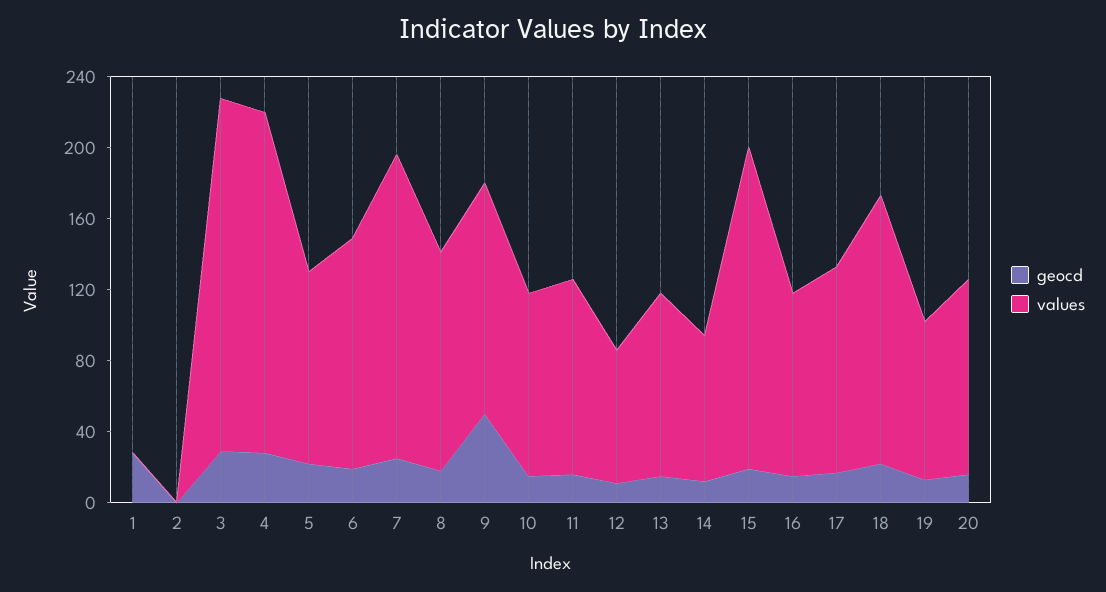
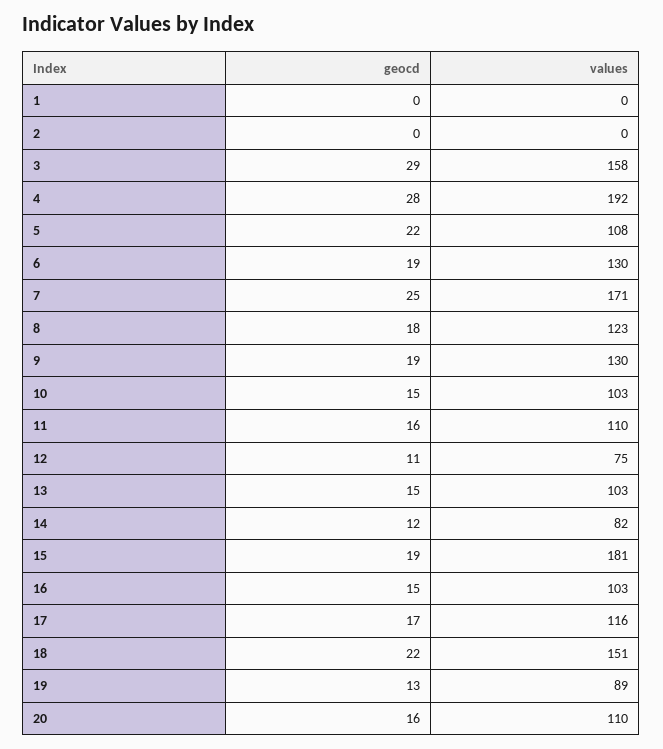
  {
    "geocd": {
-     "1": 30,
+     "1": 0,
      "2": 0,
      "3": 29,
      "4": 28,
      "5": 22,
      "6": 19,
      "7": 25,
      "8": 18,
-     "9": 50,
+     "9": 19,
      "10": 15,
      "11": 16,
      "12": 11,
      "13": 15,
      "14": 12,
      "15": 19,
      "16": 15,
      "17": 17,
      "18": 22,
      "19": 13,
      "20": 16
    },
    "values": {
      "1": 0,
      "2": 0,
-     "3": 200,
+     "3": 158,
      "4": 192,
      "5": 108,
      "6": 130,
      "7": 171,
      "8": 123,
      "9": 130,
      "10": 103,
      "11": 110,
      "12": 75,
      "13": 103,
      "14": 82,
      "15": 181,
      "16": 103,
      "17": 116,
      "18": 151,
      "19": 89,
      "20": 110
    }
  }

